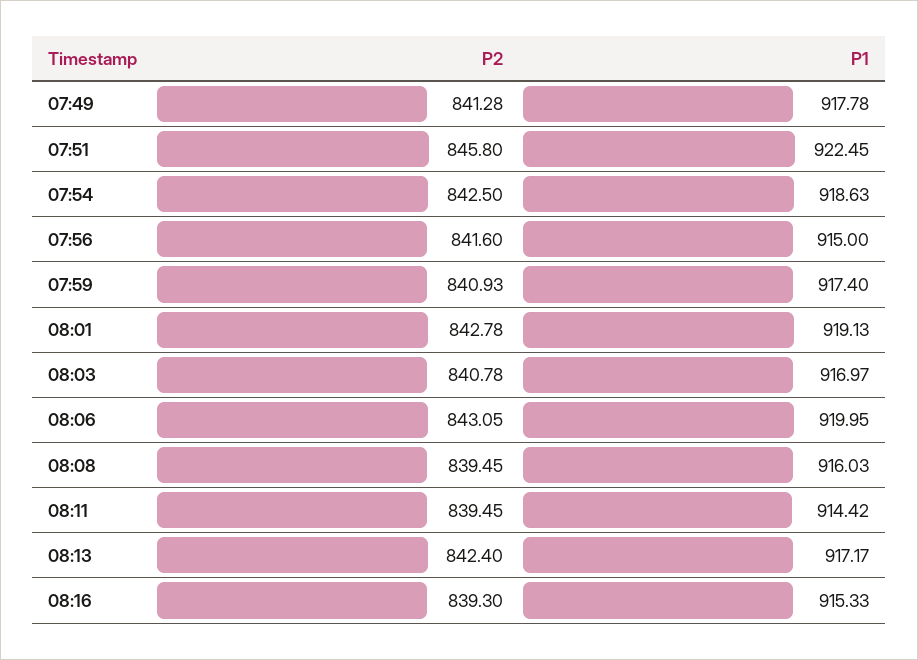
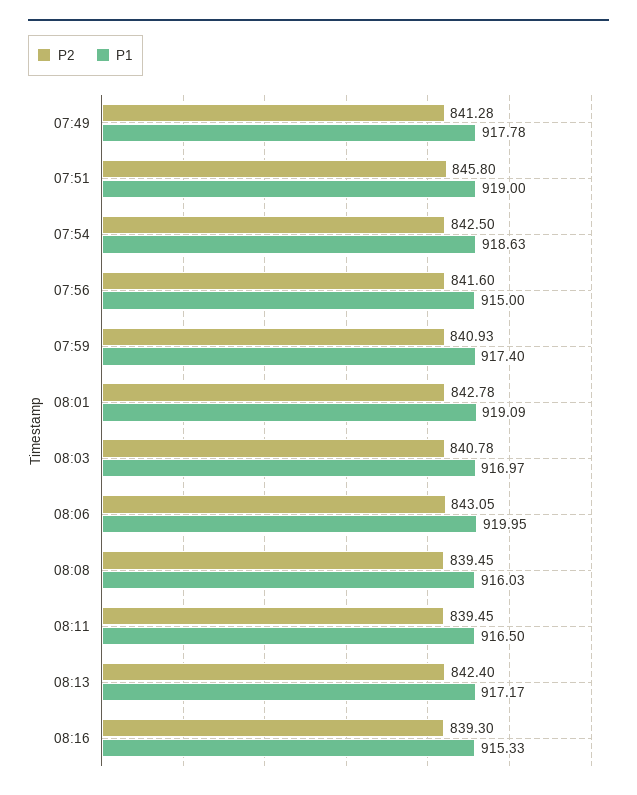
  {
    "P2": {
      "07:49": 841.28,
      "07:51": 845.8,
      "07:54": 842.5,
      "07:56": 841.6,
      "07:59": 840.93,
      "08:01": 842.78,
      "08:03": 840.78,
      "08:06": 843.05,
      "08:08": 839.45,
      "08:11": 839.45,
      "08:13": 842.4,
      "08:16": 839.3
    },
    "P1": {
      "07:49": 917.78,
-     "07:51": 922.45,
+     "07:51": 919,
      "07:54": 918.63,
      "07:56": 915,
      "07:59": 917.4,
-     "08:01": 919.13,
+     "08:01": 919.09,
      "08:03": 916.97,
      "08:06": 919.95,
      "08:08": 916.03,
-     "08:11": 914.42,
+     "08:11": 916.5,
      "08:13": 917.17,
      "08:16": 915.33
    }
  }

